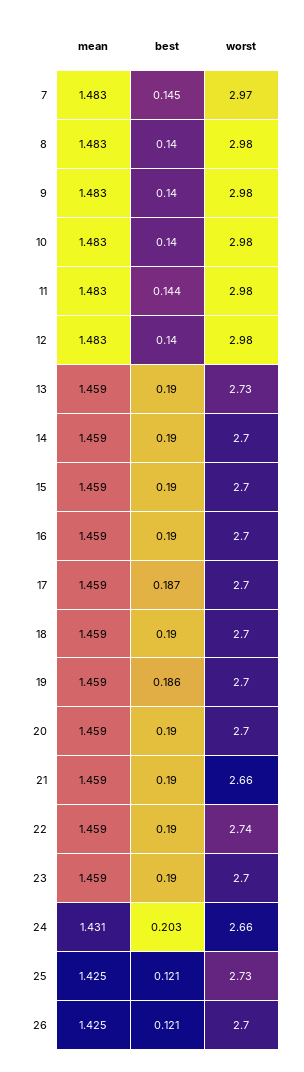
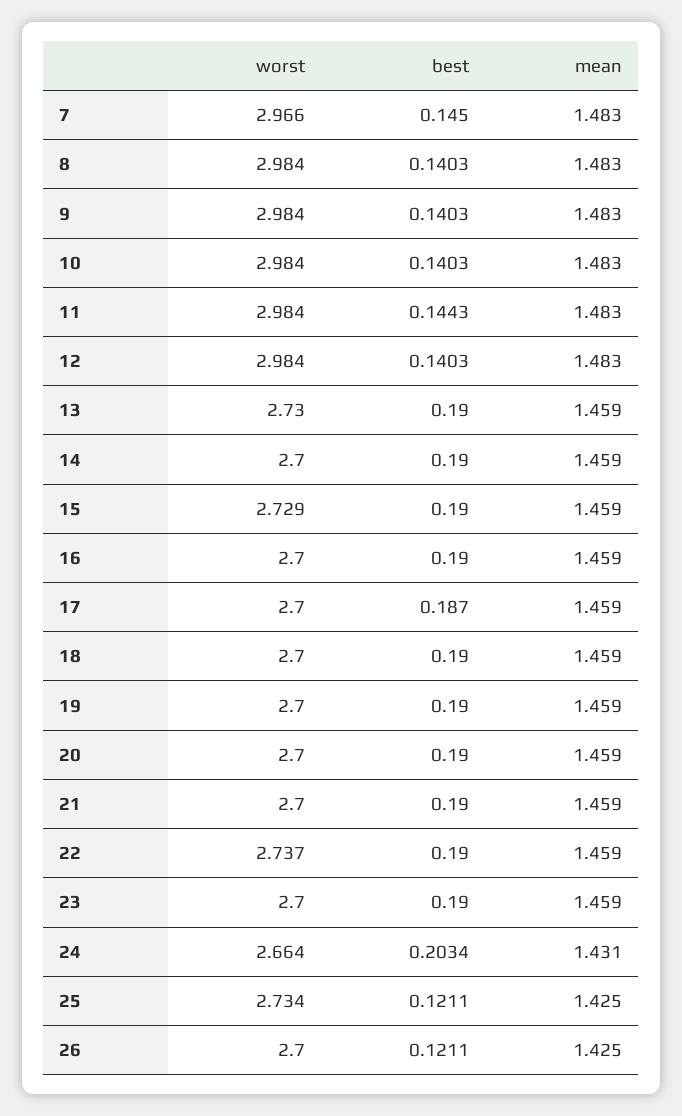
  {
    "mean": {
      "7": 1.483,
      "8": 1.483,
      "9": 1.483,
      "10": 1.483,
      "11": 1.483,
      "12": 1.483,
      "13": 1.459,
      "14": 1.459,
      "15": 1.459,
      "16": 1.459,
      "17": 1.459,
      "18": 1.459,
      "19": 1.459,
      "20": 1.459,
      "21": 1.459,
      "22": 1.459,
      "23": 1.459,
      "24": 1.431,
      "25": 1.425,
      "26": 1.425
    },
    "best": {
      "7": 0.145,
      "8": 0.1403,
      "9": 0.1403,
      "10": 0.1403,
      "11": 0.1443,
      "12": 0.1403,
      "13": 0.19,
      "14": 0.19,
      "15": 0.19,
      "16": 0.19,
      "17": 0.187,
      "18": 0.19,
-     "19": 0.186,
+     "19": 0.19,
      "20": 0.19,
      "21": 0.19,
      "22": 0.19,
      "23": 0.19,
      "24": 0.2034,
      "25": 0.1211,
      "26": 0.1211
    },
    "worst": {
      "7": 2.966,
      "8": 2.984,
      "9": 2.984,
      "10": 2.984,
      "11": 2.984,
      "12": 2.984,
      "13": 2.73,
      "14": 2.7,
-     "15": 2.7,
+     "15": 2.729,
      "16": 2.7,
      "17": 2.7,
      "18": 2.7,
      "19": 2.7,
      "20": 2.7,
-     "21": 2.66,
+     "21": 2.7,
      "22": 2.737,
      "23": 2.7,
      "24": 2.664,
      "25": 2.734,
      "26": 2.7
    }
  }

